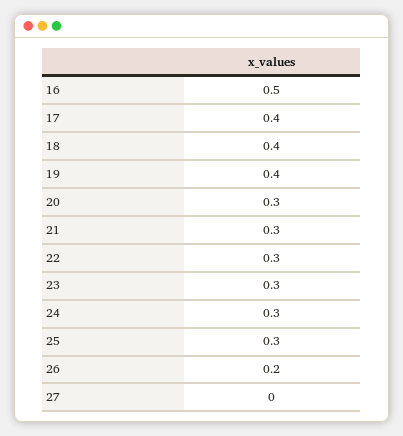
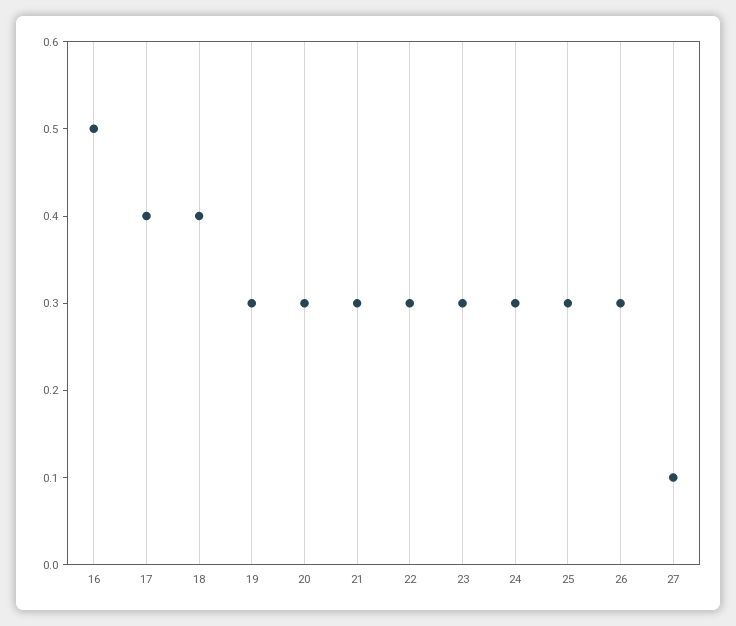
  {
    "16": 0.5,
    "17": 0.4,
    "18": 0.4,
-   "19": 0.4,
+   "19": 0.3,
    "20": 0.3,
    "21": 0.3,
    "22": 0.3,
    "23": 0.3,
    "24": 0.3,
    "25": 0.3,
-   "26": 0.2,
+   "26": 0.3,
-   "27": 0
+   "27": 0.1
  }

